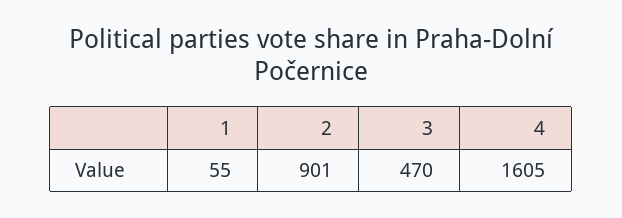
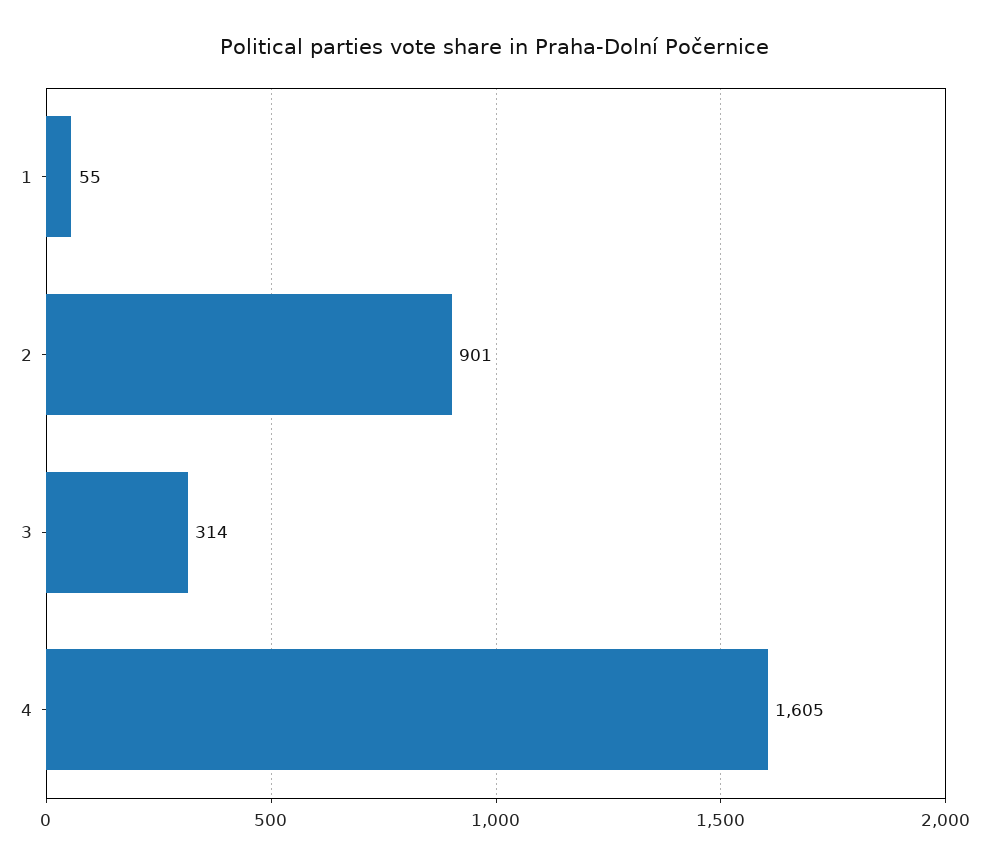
  {
    "1": 55,
    "2": 901,
-   "3": 470,
+   "3": 314,
    "4": 1605
  }

